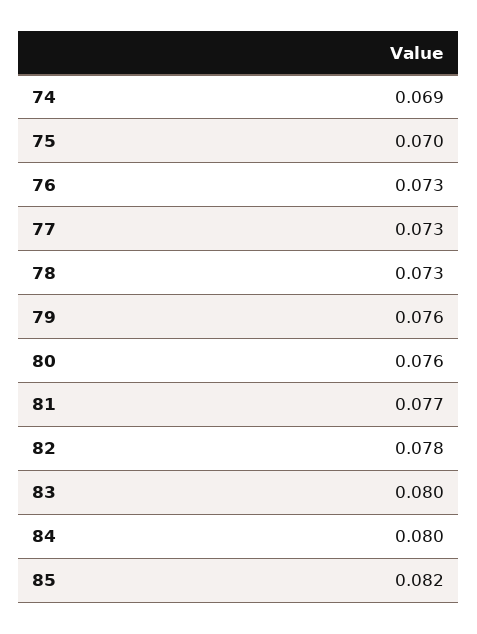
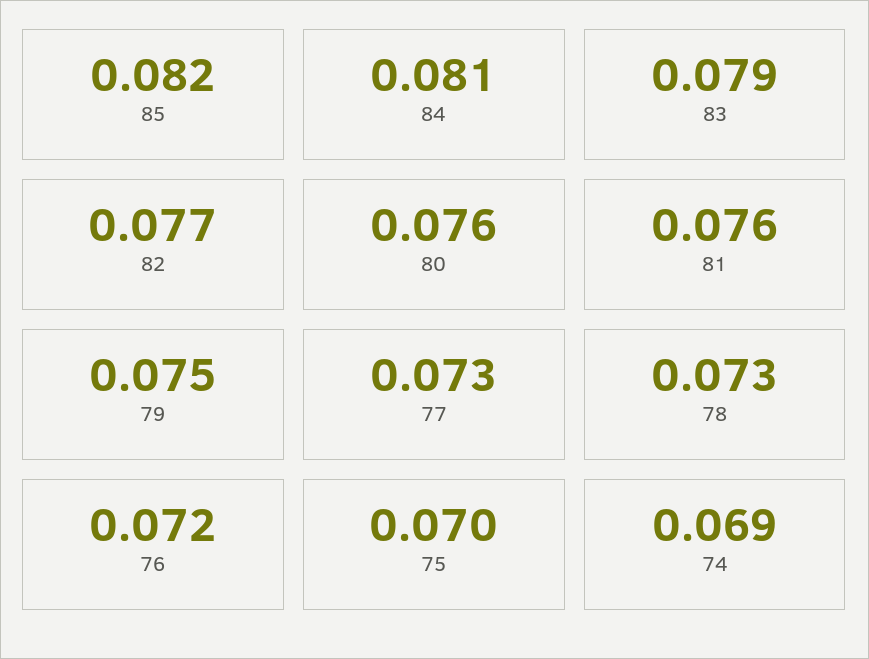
  {
    "74": 0.069,
    "75": 0.07,
-   "76": 0.073,
+   "76": 0.072,
    "77": 0.073,
    "78": 0.073,
-   "79": 0.076,
+   "79": 0.075,
    "80": 0.076,
-   "81": 0.077,
+   "81": 0.076,
-   "82": 0.078,
+   "82": 0.077,
-   "83": 0.08,
+   "83": 0.079,
-   "84": 0.08,
+   "84": 0.081,
    "85": 0.082
  }

